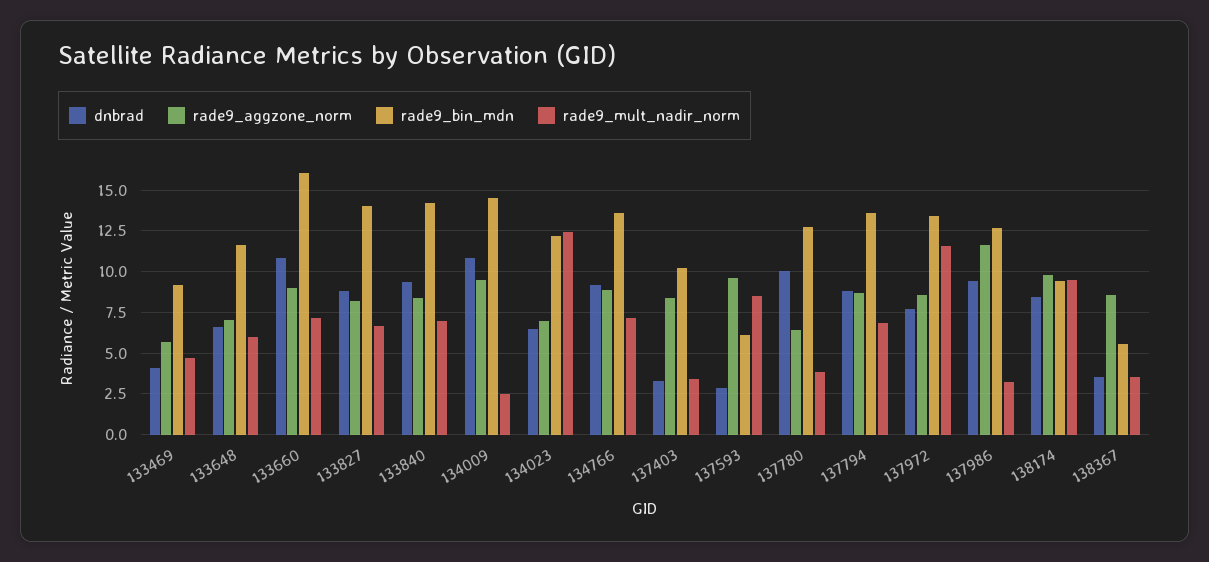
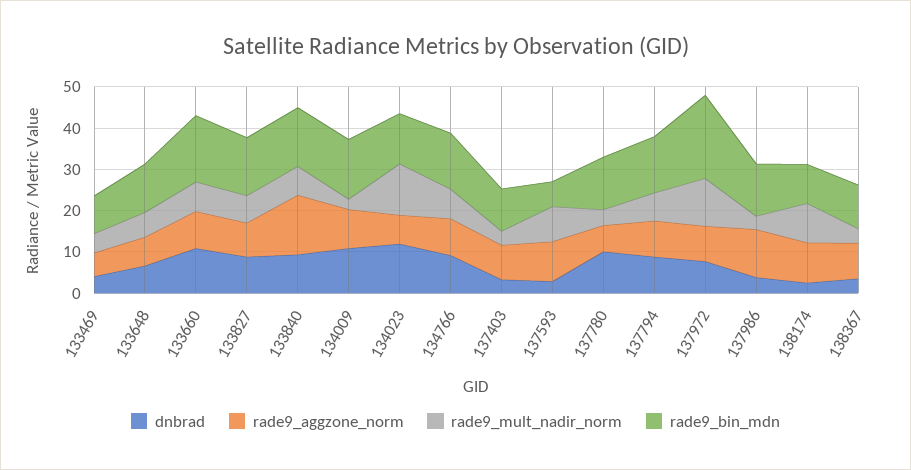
  {
    "dnbrad": {
      "133469": 4,
      "133648": 6.5,
      "133660": 11,
      "133827": 9,
      "133840": 9.5,
      "134009": 11,
-     "134023": 6.5,
+     "134023": 12,
      "134766": 9,
      "137403": 3.5,
      "137593": 3,
      "137780": 10,
      "137794": 9,
      "137972": 7.5,
-     "137986": 9.5,
+     "137986": 4,
-     "138174": 8.5,
+     "138174": 2,
      "138367": 3.5
    },
    "rade9_aggzone_norm": {
      "133469": 5.5,
      "133648": 7,
      "133660": 9,
      "133827": 8,
-     "133840": 8.5,
+     "133840": 14,
      "134009": 9.5,
      "134023": 7,
      "134766": 9,
      "137403": 8.5,
      "137593": 9.5,
      "137780": 6.5,
      "137794": 8.5,
      "137972": 8.5,
      "137986": 11.5,
      "138174": 10,
      "138367": 8.5
    },
    "rade9_bin_mdn": {
      "133469": 9,
      "133648": 11.5,
      "133660": 16,
      "133827": 14,
      "133840": 14,
      "134009": 14.5,
      "134023": 12,
      "134766": 13.5,
      "137403": 10,
      "137593": 6,
      "137780": 12.5,
      "137794": 13.5,
-     "137972": 13.5,
+     "137972": 20,
      "137986": 12.5,
      "138174": 9.5,
-     "138367": 5.5
+     "138367": 10
    },
    "rade9_mult_nadir_norm": {
      "133469": 4.5,
      "133648": 6,
      "133660": 7,
      "133827": 6.5,
      "133840": 7,
      "134009": 2.5,
      "134023": 12.5,
      "134766": 7,
      "137403": 3.5,
      "137593": 8.5,
      "137780": 4,
      "137794": 7,
      "137972": 11.5,
      "137986": 3,
      "138174": 9.5,
      "138367": 3.5
    }
  }

